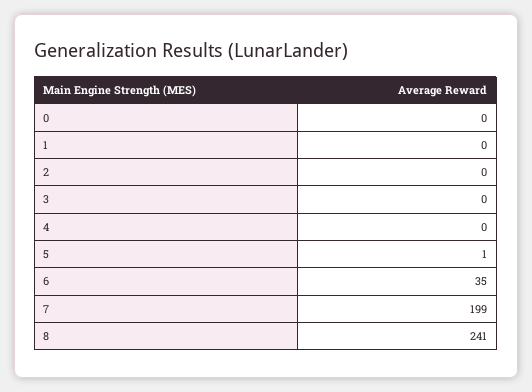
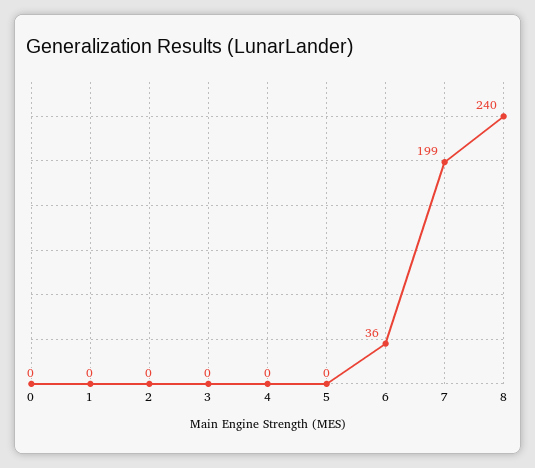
  {
    "0": 0,
    "1": 0,
    "2": 0,
    "3": 0,
    "4": 0,
-   "5": 1,
+   "5": 0,
-   "6": 35,
+   "6": 36,
    "7": 199,
-   "8": 241
+   "8": 240
  }

